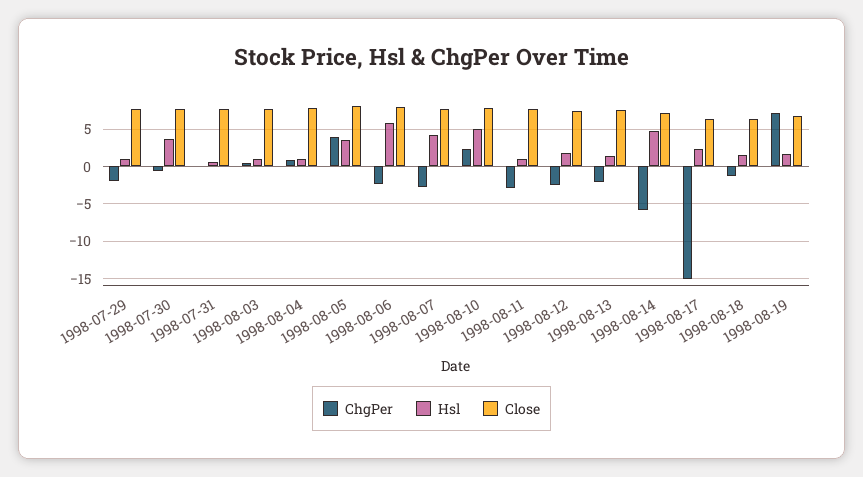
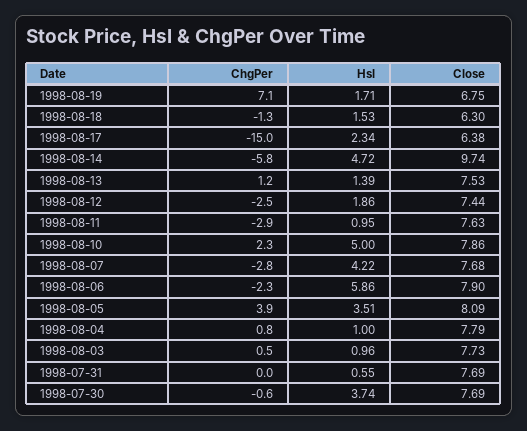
  {
    "ChgPer": {
-     "1998-07-29": -2,
      "1998-07-30": -0.6,
      "1998-07-31": 0,
      "1998-08-03": 0.5,
      "1998-08-04": 0.8,
      "1998-08-05": 3.9,
      "1998-08-06": -2.3,
      "1998-08-07": -2.8,
      "1998-08-10": 2.3,
      "1998-08-11": -2.9,
      "1998-08-12": -2.5,
-     "1998-08-13": -2,
+     "1998-08-13": 1.2,
      "1998-08-14": -5.8,
      "1998-08-17": -15,
      "1998-08-18": -1.3,
      "1998-08-19": 7.1
    },
    "Hsl": {
-     "1998-07-29": 1,
      "1998-07-30": 3.74,
      "1998-07-31": 0.55,
      "1998-08-03": 0.96,
      "1998-08-04": 1,
      "1998-08-05": 3.51,
      "1998-08-06": 5.86,
      "1998-08-07": 4.22,
      "1998-08-10": 5,
      "1998-08-11": 0.95,
      "1998-08-12": 1.86,
      "1998-08-13": 1.39,
      "1998-08-14": 4.72,
      "1998-08-17": 2.34,
      "1998-08-18": 1.53,
      "1998-08-19": 1.71
    },
    "Close": {
-     "1998-07-29": 8,
      "1998-07-30": 7.69,
      "1998-07-31": 7.69,
      "1998-08-03": 7.73,
      "1998-08-04": 7.79,
      "1998-08-05": 8.09,
      "1998-08-06": 7.9,
      "1998-08-07": 7.68,
      "1998-08-10": 7.86,
      "1998-08-11": 7.63,
      "1998-08-12": 7.44,
      "1998-08-13": 7.53,
-     "1998-08-14": 7,
+     "1998-08-14": 9.74,
      "1998-08-17": 6.38,
      "1998-08-18": 6.3,
      "1998-08-19": 6.75
    }
  }

